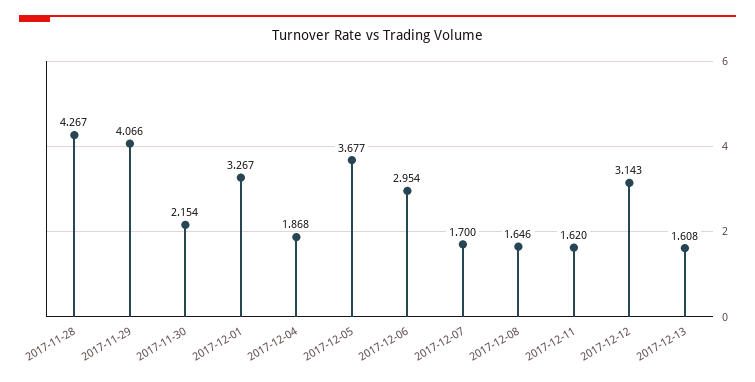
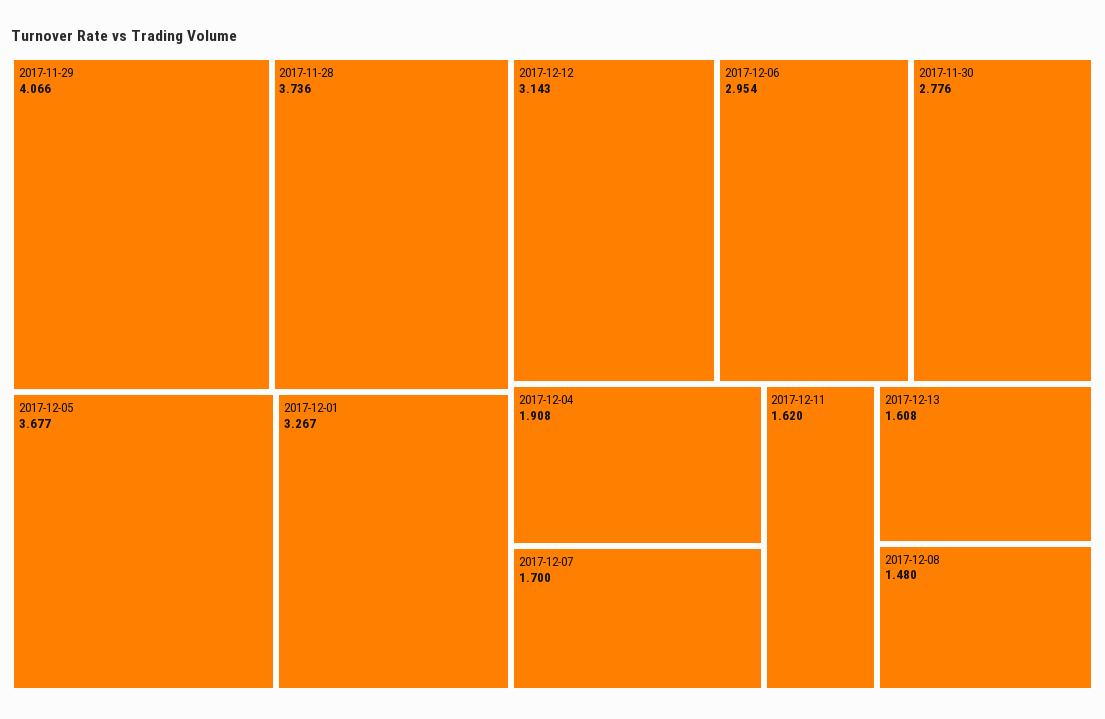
  {
-   "2017-11-28": 4.267,
+   "2017-11-28": 3.736,
    "2017-11-29": 4.066,
-   "2017-11-30": 2.154,
+   "2017-11-30": 2.776,
    "2017-12-01": 3.267,
-   "2017-12-04": 1.868,
+   "2017-12-04": 1.908,
    "2017-12-05": 3.677,
    "2017-12-06": 2.954,
    "2017-12-07": 1.7,
-   "2017-12-08": 1.646,
+   "2017-12-08": 1.48,
    "2017-12-11": 1.62,
    "2017-12-12": 3.143,
    "2017-12-13": 1.608
  }

